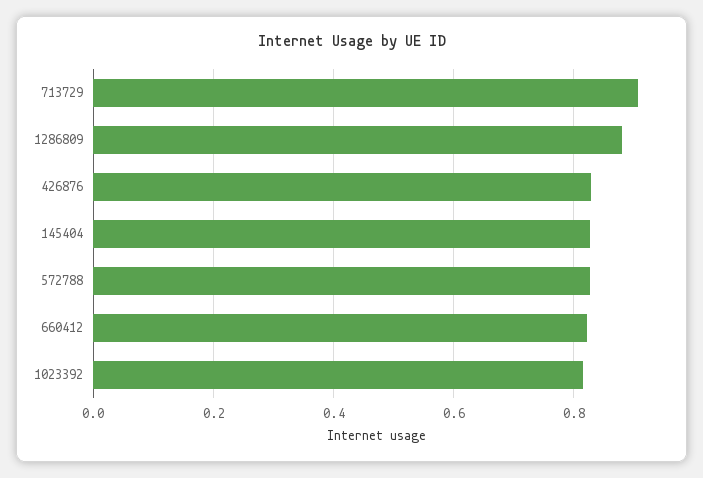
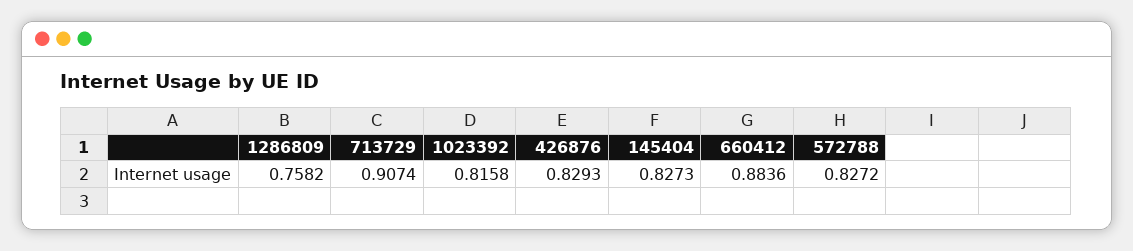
  {
    "713729": 0.9074,
-   "1286809": 0.88,
+   "1286809": 0.7582,
    "426876": 0.8293,
    "145404": 0.8273,
    "572788": 0.8272,
-   "660412": 0.82,
+   "660412": 0.8836,
    "1023392": 0.8158
  }

